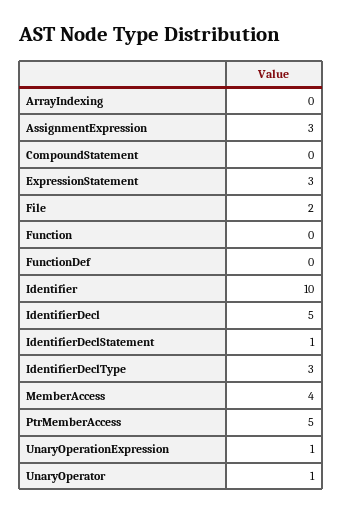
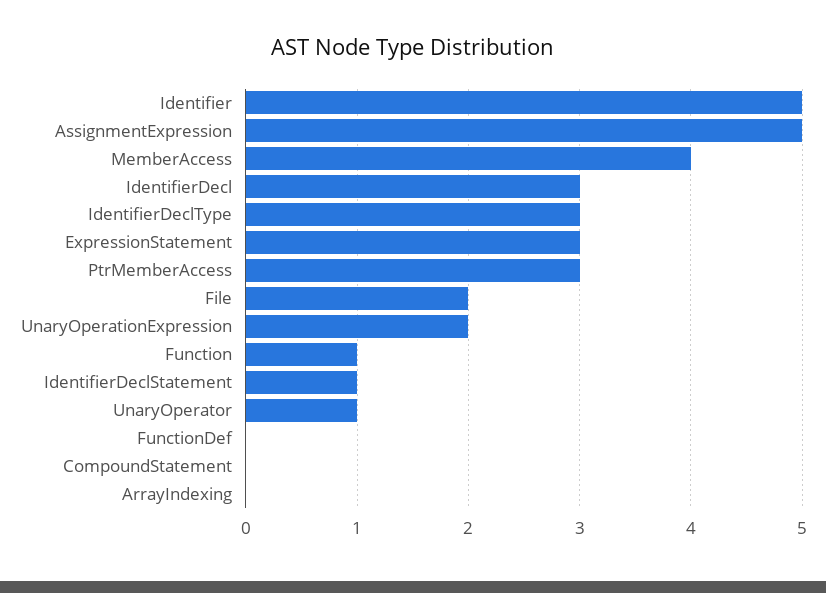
  {
    "ArrayIndexing": 0,
-   "AssignmentExpression": 3,
+   "AssignmentExpression": 5,
    "CompoundStatement": 0,
    "ExpressionStatement": 3,
    "File": 2,
-   "Function": 0,
+   "Function": 1,
    "FunctionDef": 0,
-   "Identifier": 10,
+   "Identifier": 5,
-   "IdentifierDecl": 5,
+   "IdentifierDecl": 3,
    "IdentifierDeclStatement": 1,
    "IdentifierDeclType": 3,
    "MemberAccess": 4,
-   "PtrMemberAccess": 5,
+   "PtrMemberAccess": 3,
-   "UnaryOperationExpression": 1,
+   "UnaryOperationExpression": 2,
    "UnaryOperator": 1
  }

